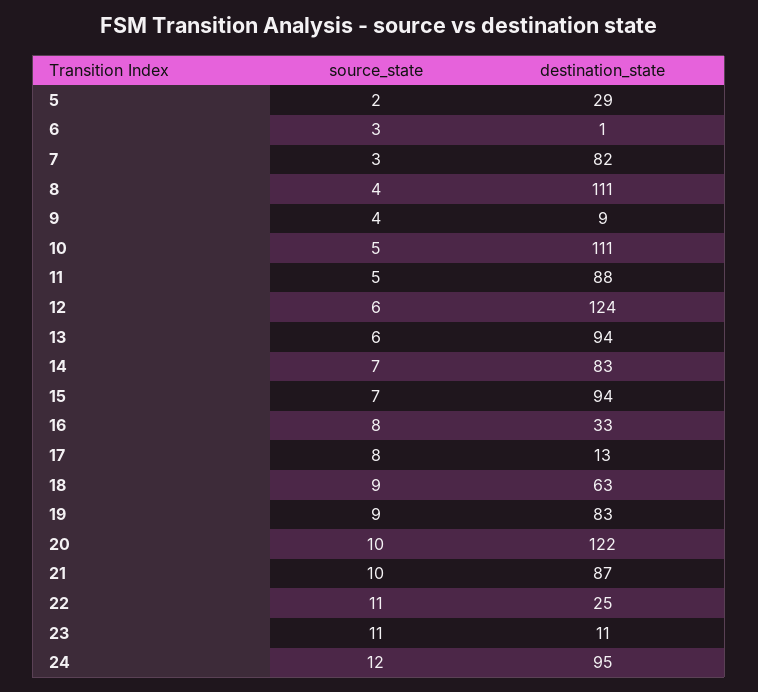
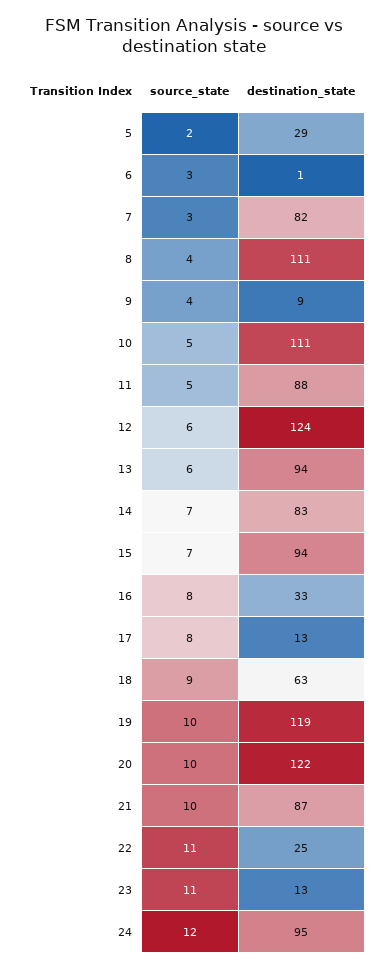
  {
    "source_state": {
      "5": 2,
      "6": 3,
      "7": 3,
      "8": 4,
      "9": 4,
      "10": 5,
      "11": 5,
      "12": 6,
      "13": 6,
      "14": 7,
      "15": 7,
      "16": 8,
      "17": 8,
      "18": 9,
-     "19": 9,
+     "19": 10,
      "20": 10,
      "21": 10,
      "22": 11,
      "23": 11,
      "24": 12
    },
    "destination_state": {
      "5": 29,
      "6": 1,
      "7": 82,
      "8": 111,
      "9": 9,
      "10": 111,
      "11": 88,
      "12": 124,
      "13": 94,
      "14": 83,
      "15": 94,
      "16": 33,
      "17": 13,
      "18": 63,
-     "19": 83,
+     "19": 119,
      "20": 122,
      "21": 87,
      "22": 25,
-     "23": 11,
+     "23": 13,
      "24": 95
    }
  }

